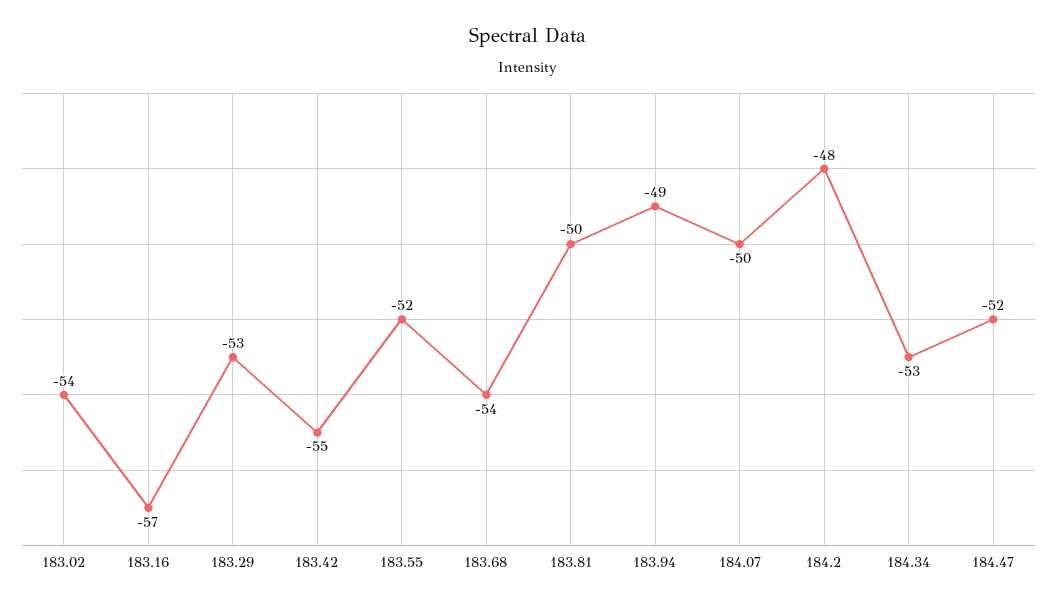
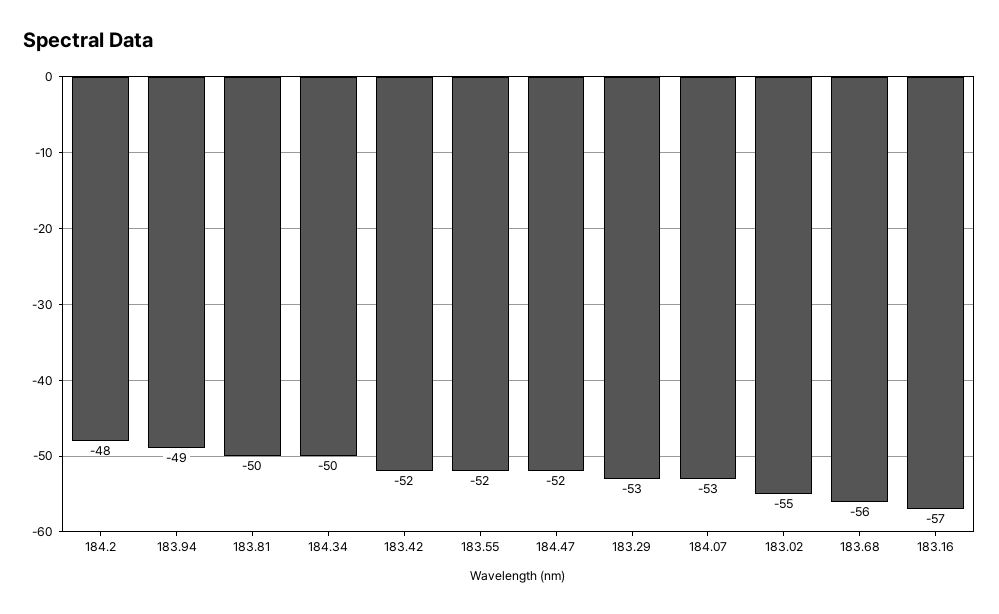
  {
-   "183.02": -54,
+   "183.02": -55,
    "183.16": -57,
    "183.29": -53,
-   "183.42": -55,
+   "183.42": -52,
    "183.55": -52,
-   "183.68": -54,
+   "183.68": -56,
    "183.81": -50,
    "183.94": -49,
-   "184.07": -50,
+   "184.07": -53,
    "184.2": -48,
-   "184.34": -53,
+   "184.34": -50,
    "184.47": -52
  }

